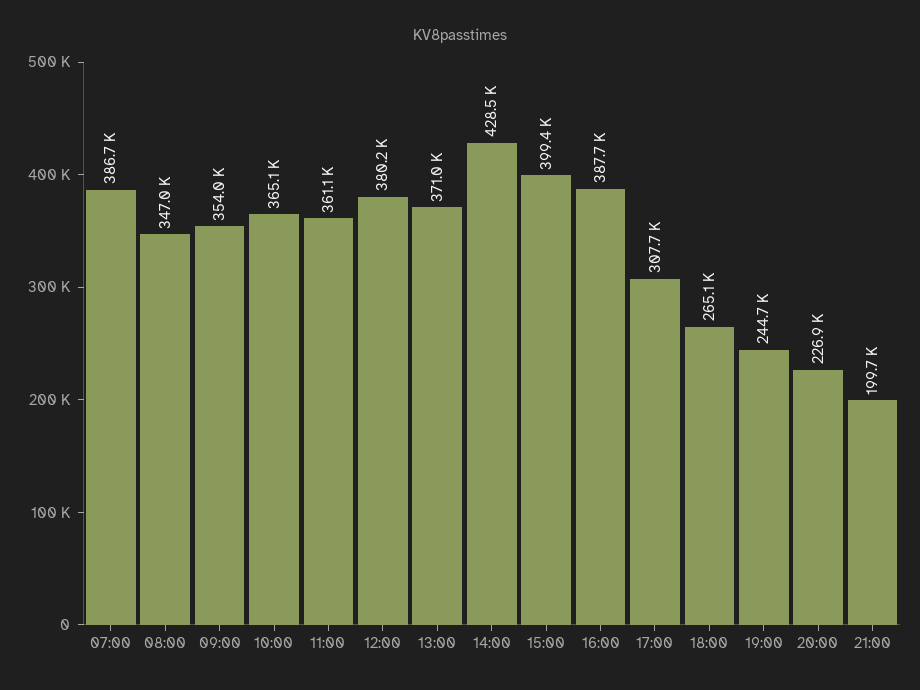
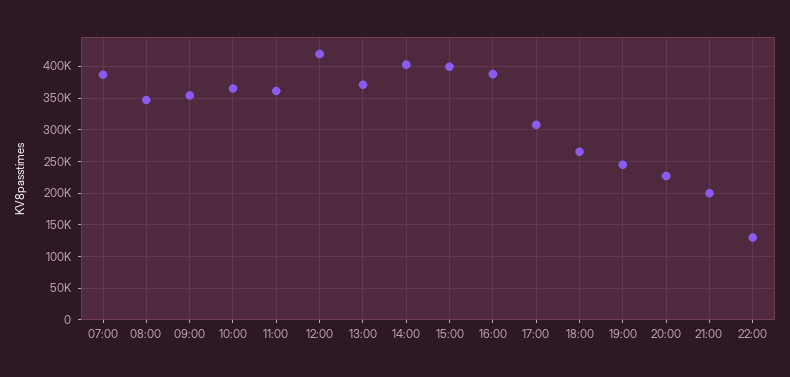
  {
    "07:00": 386700,
    "08:00": 347000,
    "09:00": 354000,
    "10:00": 365100,
    "11:00": 361100,
-   "12:00": 380200,
+   "12:00": 420000,
    "13:00": 371000,
-   "14:00": 428500,
+   "14:00": 400000,
    "15:00": 399400,
    "16:00": 387700,
    "17:00": 307700,
    "18:00": 265100,
    "19:00": 244700,
    "20:00": 226900,
-   "21:00": 199700
+   "21:00": 199700,
+   "22:00": 130000
  }

